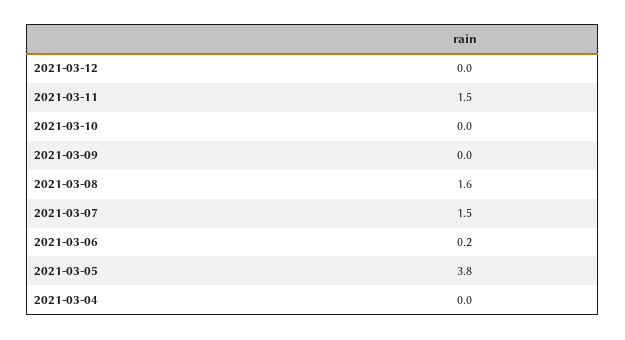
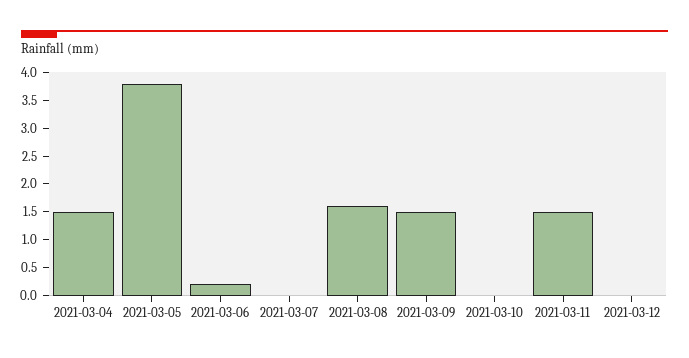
  {
    "2021-03-12": 0,
    "2021-03-11": 1.5,
    "2021-03-10": 0,
-   "2021-03-09": 0,
+   "2021-03-09": 1.5,
    "2021-03-08": 1.6,
-   "2021-03-07": 1.5,
+   "2021-03-07": 0,
    "2021-03-06": 0.2,
    "2021-03-05": 3.8,
-   "2021-03-04": 0
+   "2021-03-04": 1.5
  }

